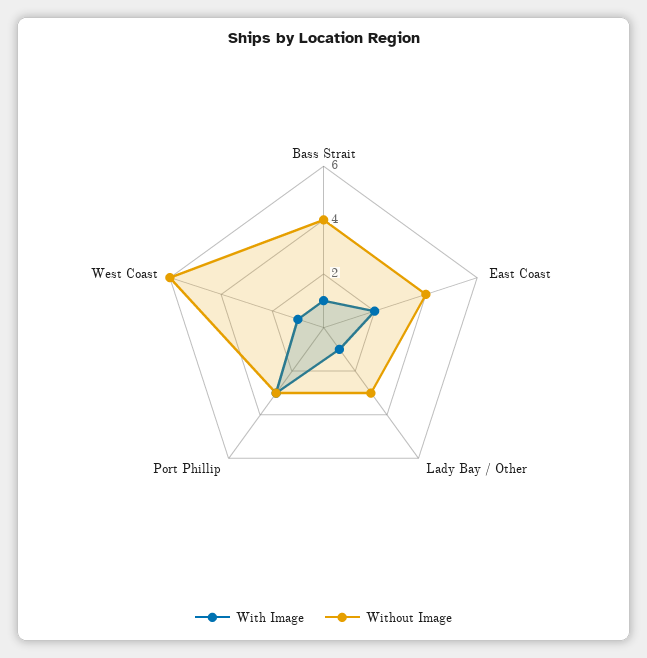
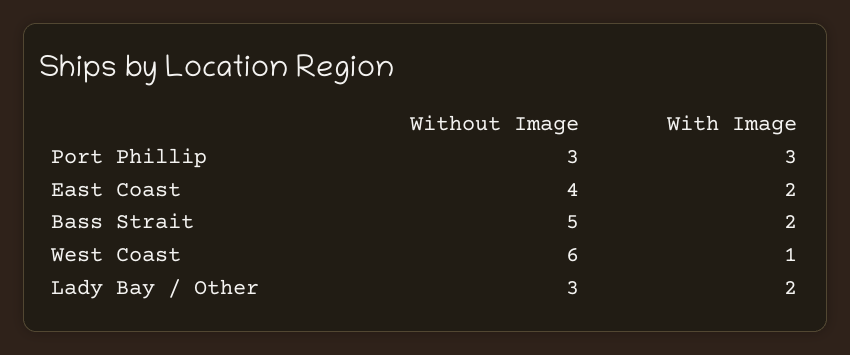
  {
    "With Image": {
-     "Bass Strait": 1,
+     "Bass Strait": 2,
      "East Coast": 2,
-     "Lady Bay / Other": 1,
+     "Lady Bay / Other": 2,
      "Port Phillip": 3,
      "West Coast": 1
    },
    "Without Image": {
-     "Bass Strait": 4,
+     "Bass Strait": 5,
      "East Coast": 4,
      "Lady Bay / Other": 3,
      "Port Phillip": 3,
      "West Coast": 6
    }
  }

